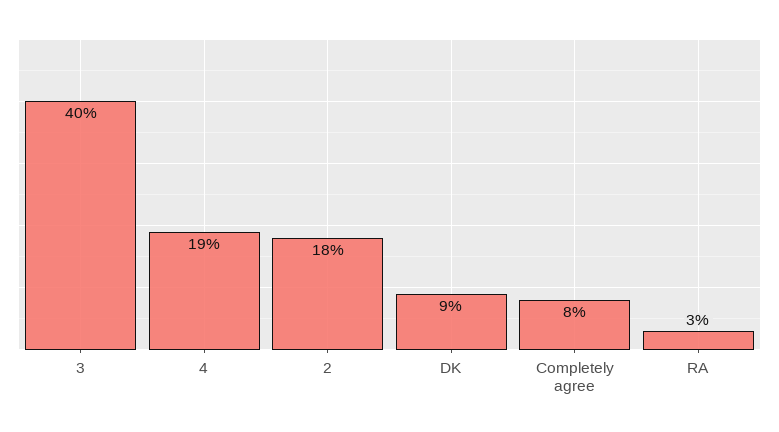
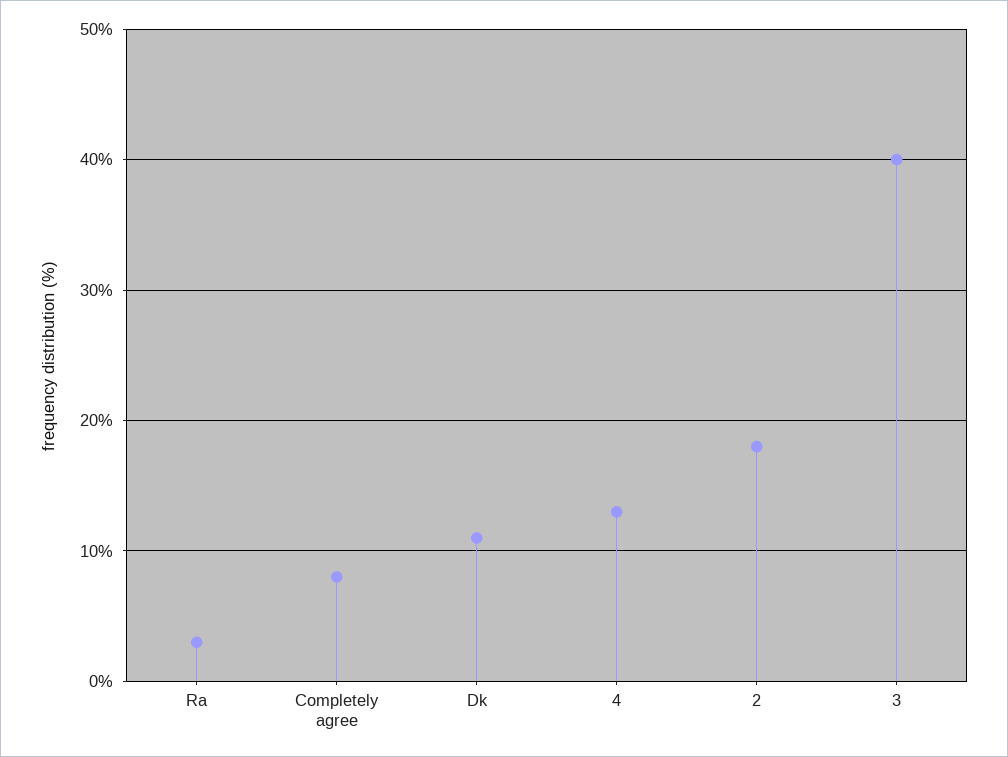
  {
    "3": 40,
-   "4": 19,
+   "4": 13,
    "2": 18,
-   "DK": 9,
+   "DK": 11,
    "Completely agree": 8,
    "RA": 3
  }

